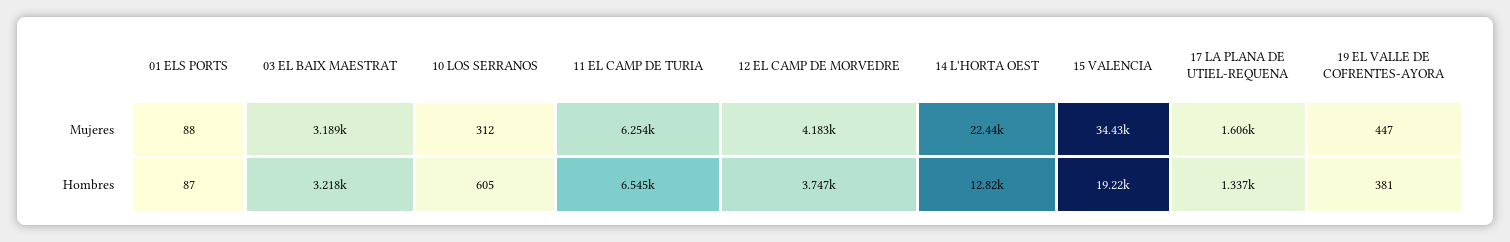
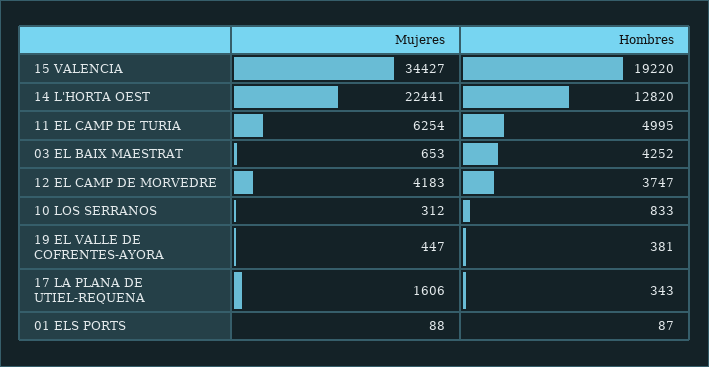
  {
    "01 ELS PORTS": {
      "Mujeres": 88,
      "Hombres": 87
    },
    "03 EL BAIX MAESTRAT": {
-     "Mujeres": 3189,
+     "Mujeres": 653,
-     "Hombres": 3218
+     "Hombres": 4252
    },
    "10 LOS SERRANOS": {
      "Mujeres": 312,
-     "Hombres": 605
+     "Hombres": 833
    },
    "11 EL CAMP DE TURIA": {
      "Mujeres": 6254,
-     "Hombres": 6545
+     "Hombres": 4995
    },
    "12 EL CAMP DE MORVEDRE": {
      "Mujeres": 4183,
      "Hombres": 3747
    },
    "14 L'HORTA OEST": {
      "Mujeres": 22441,
      "Hombres": 12820
    },
    "15 VALENCIA": {
      "Mujeres": 34427,
      "Hombres": 19220
    },
    "17 LA PLANA DE UTIEL-REQUENA": {
      "Mujeres": 1606,
-     "Hombres": 1337
+     "Hombres": 343
    },
    "19 EL VALLE DE COFRENTES-AYORA": {
      "Mujeres": 447,
      "Hombres": 381
    }
  }

